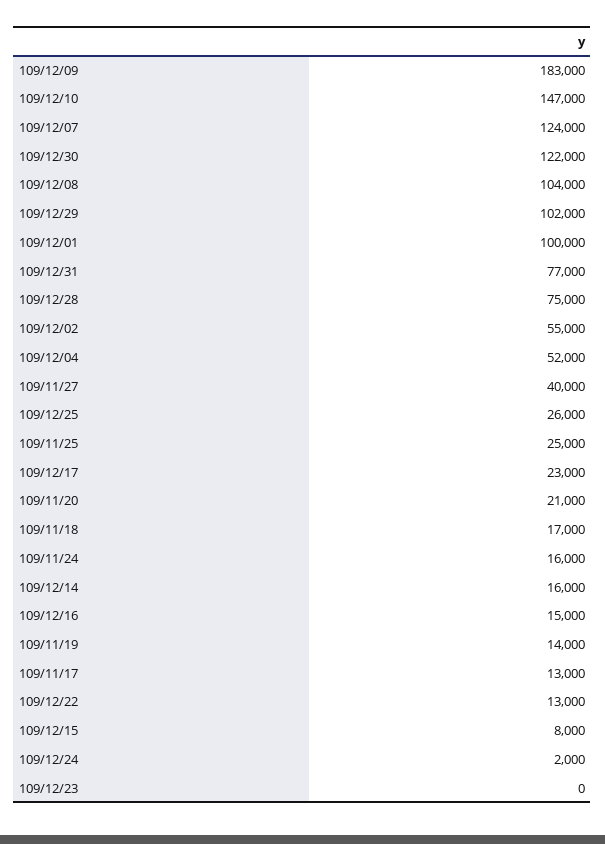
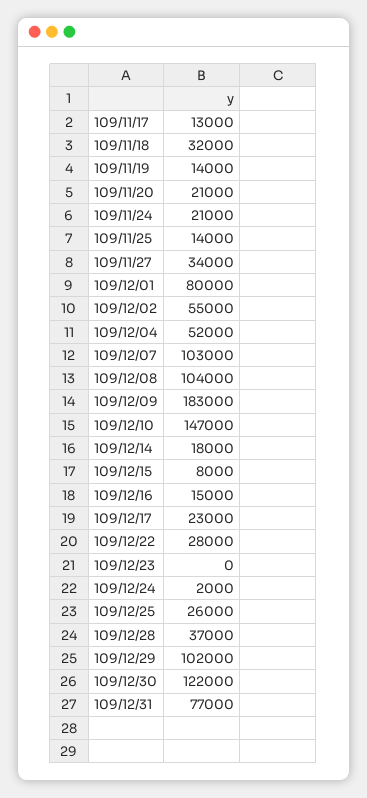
  {
    "109/12/09": 183000,
    "109/12/10": 147000,
-   "109/12/07": 124000,
+   "109/12/07": 103000,
    "109/12/30": 122000,
    "109/12/08": 104000,
    "109/12/29": 102000,
-   "109/12/01": 100000,
+   "109/12/01": 80000,
    "109/12/31": 77000,
-   "109/12/28": 75000,
+   "109/12/28": 37000,
    "109/12/02": 55000,
    "109/12/04": 52000,
-   "109/11/27": 40000,
+   "109/11/27": 34000,
    "109/12/25": 26000,
-   "109/11/25": 25000,
+   "109/11/25": 14000,
    "109/12/17": 23000,
    "109/11/20": 21000,
-   "109/11/18": 17000,
+   "109/11/18": 32000,
-   "109/11/24": 16000,
+   "109/11/24": 21000,
-   "109/12/14": 16000,
+   "109/12/14": 18000,
    "109/12/16": 15000,
    "109/11/19": 14000,
    "109/11/17": 13000,
-   "109/12/22": 13000,
+   "109/12/22": 28000,
    "109/12/15": 8000,
    "109/12/24": 2000,
    "109/12/23": 0
  }

